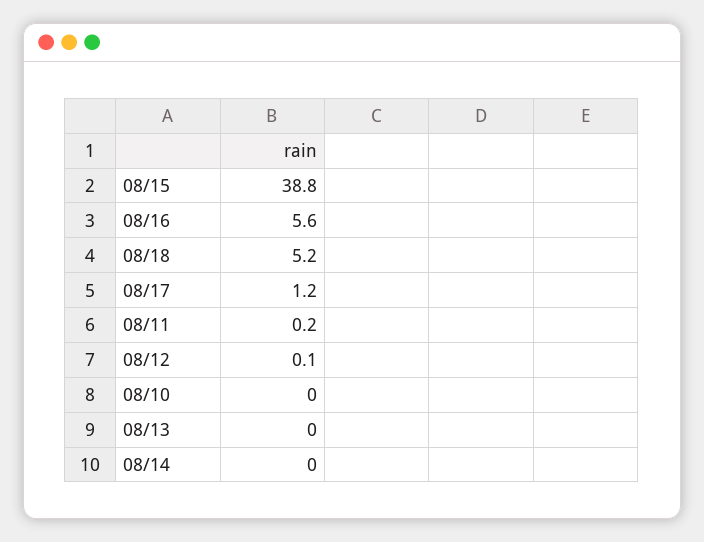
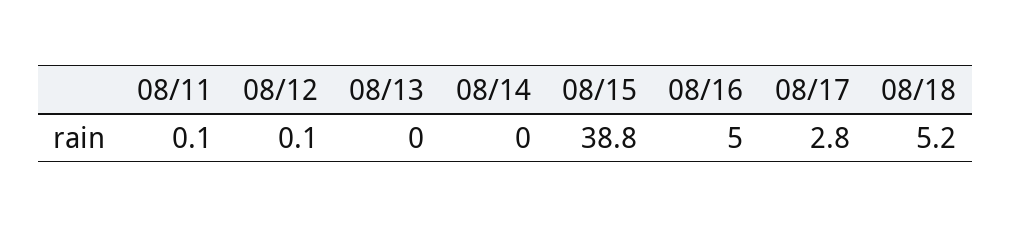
  {
    "08/15": 38.8,
-   "08/16": 5.6,
+   "08/16": 5,
    "08/18": 5.2,
-   "08/17": 1.2,
+   "08/17": 2.8,
-   "08/11": 0.2,
+   "08/11": 0.1,
    "08/12": 0.1,
-   "08/10": 0,
    "08/13": 0,
    "08/14": 0
  }

